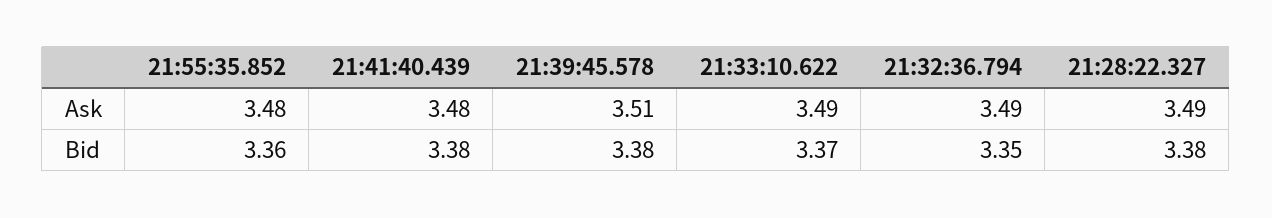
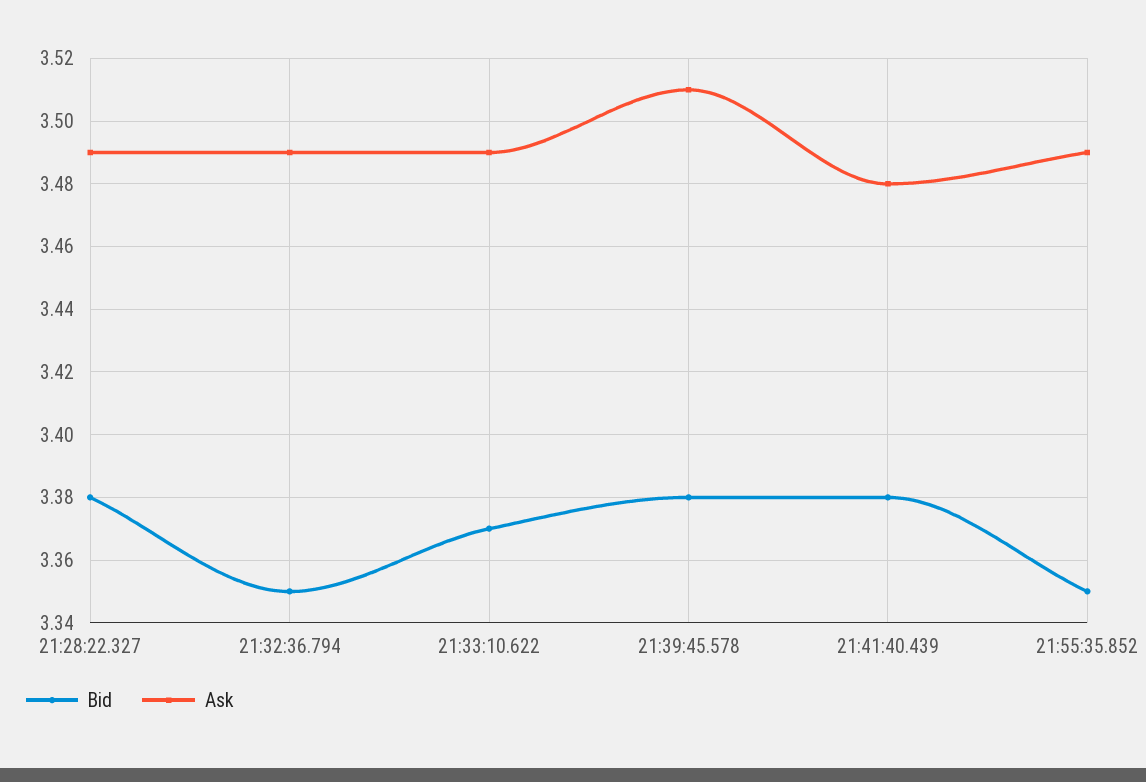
  {
    "Ask": {
-     "21:55:35.852": 3.48,
+     "21:55:35.852": 3.49,
      "21:41:40.439": 3.48,
      "21:39:45.578": 3.51,
      "21:33:10.622": 3.49,
      "21:32:36.794": 3.49,
      "21:28:22.327": 3.49
    },
    "Bid": {
-     "21:55:35.852": 3.36,
+     "21:55:35.852": 3.35,
      "21:41:40.439": 3.38,
      "21:39:45.578": 3.38,
      "21:33:10.622": 3.37,
      "21:32:36.794": 3.35,
      "21:28:22.327": 3.38
    }
  }

